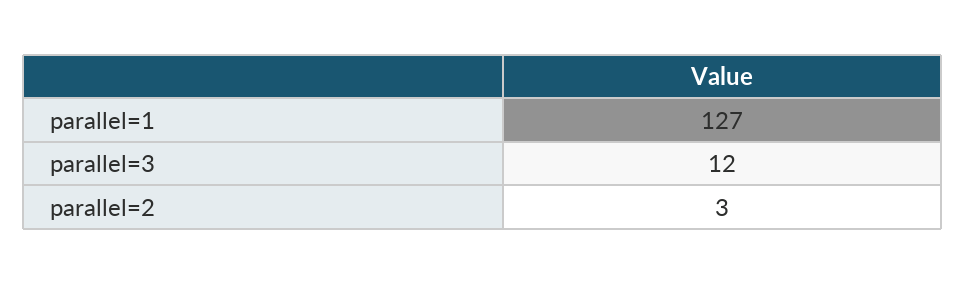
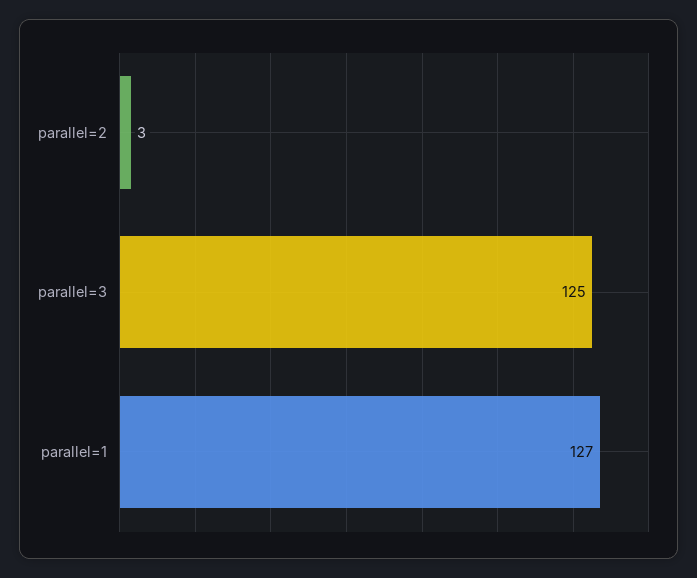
  {
    "parallel=1": 127,
-   "parallel=3": 12,
+   "parallel=3": 125,
    "parallel=2": 3
  }

